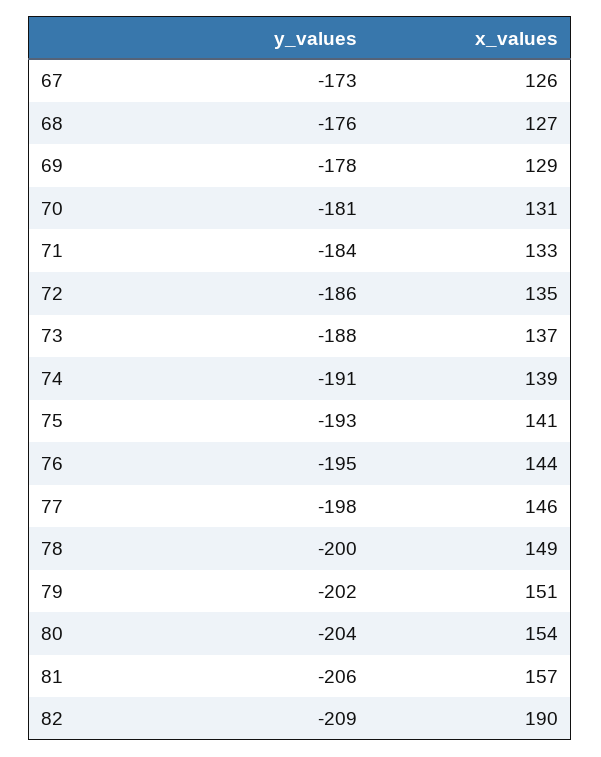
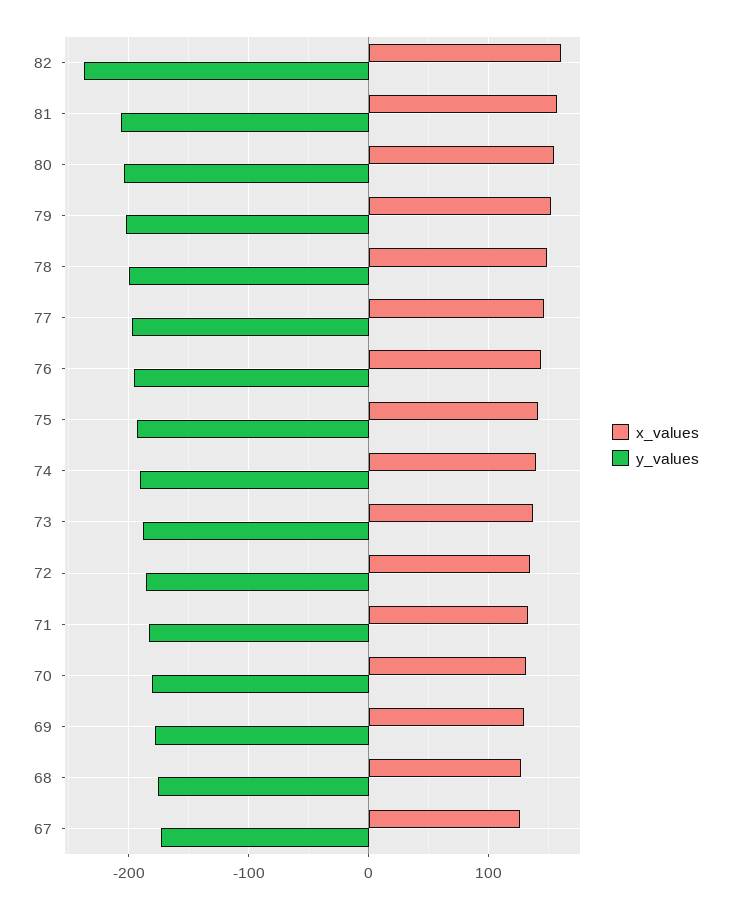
  {
    "y_values": {
      "67": -173,
      "68": -176,
      "69": -178,
      "70": -181,
      "71": -184,
      "72": -186,
      "73": -188,
      "74": -191,
      "75": -193,
      "76": -195,
      "77": -198,
      "78": -200,
      "79": -202,
      "80": -204,
      "81": -206,
-     "82": -209
+     "82": -240
    },
    "x_values": {
      "67": 126,
      "68": 127,
      "69": 129,
      "70": 131,
      "71": 133,
      "72": 135,
      "73": 137,
      "74": 139,
      "75": 141,
      "76": 144,
      "77": 146,
      "78": 149,
      "79": 151,
      "80": 154,
      "81": 157,
-     "82": 190
+     "82": 160
    }
  }

